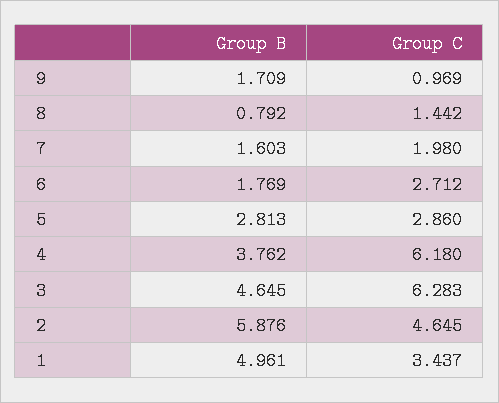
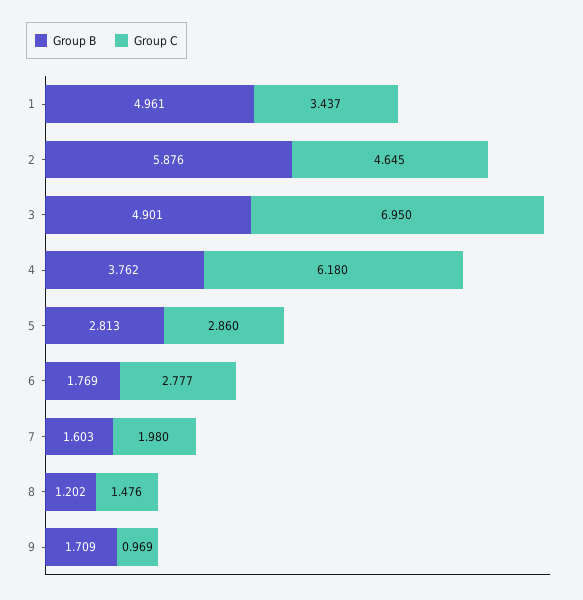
  {
    "Group B": {
      "9": 1.709,
-     "8": 0.792,
+     "8": 1.202,
      "7": 1.603,
      "6": 1.769,
      "5": 2.813,
      "4": 3.762,
-     "3": 4.645,
+     "3": 4.901,
      "2": 5.876,
      "1": 4.961
    },
    "Group C": {
      "9": 0.969,
-     "8": 1.442,
+     "8": 1.476,
      "7": 1.98,
-     "6": 2.712,
+     "6": 2.777,
      "5": 2.86,
      "4": 6.18,
-     "3": 6.283,
+     "3": 6.95,
      "2": 4.645,
      "1": 3.437
    }
  }

